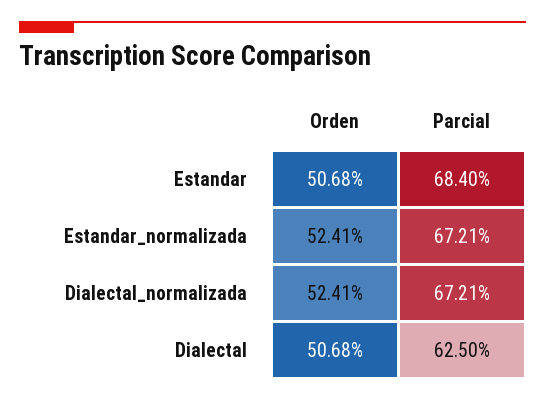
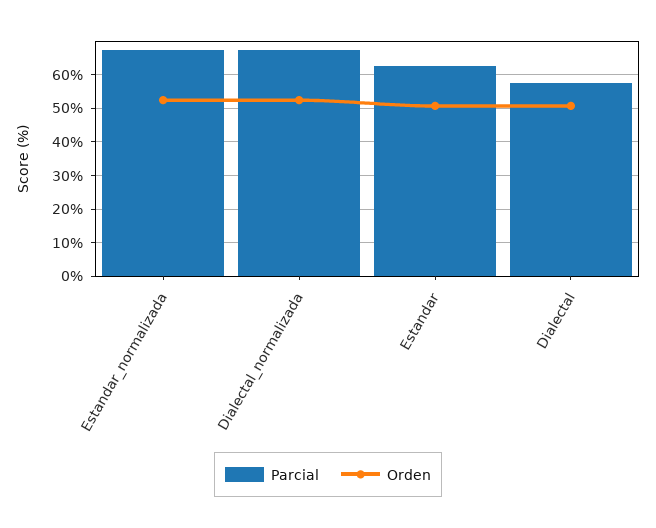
  {
    "Orden": {
      "Estandar": 50.68,
      "Estandar_normalizada": 52.41,
      "Dialectal_normalizada": 52.41,
      "Dialectal": 50.68
    },
    "Parcial": {
-     "Estandar": 68.4,
+     "Estandar": 62,
      "Estandar_normalizada": 67.21,
      "Dialectal_normalizada": 67.21,
-     "Dialectal": 62.5
+     "Dialectal": 58
    }
  }

